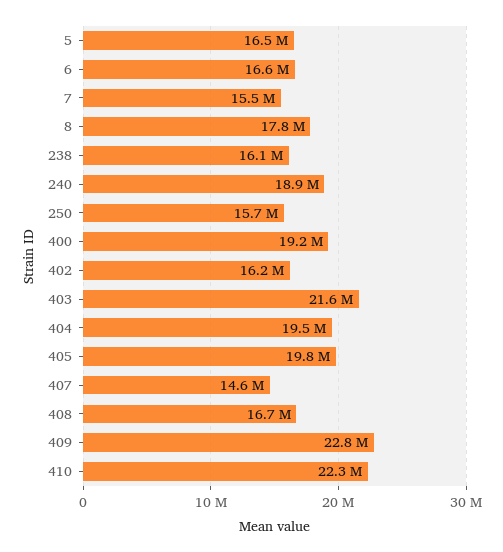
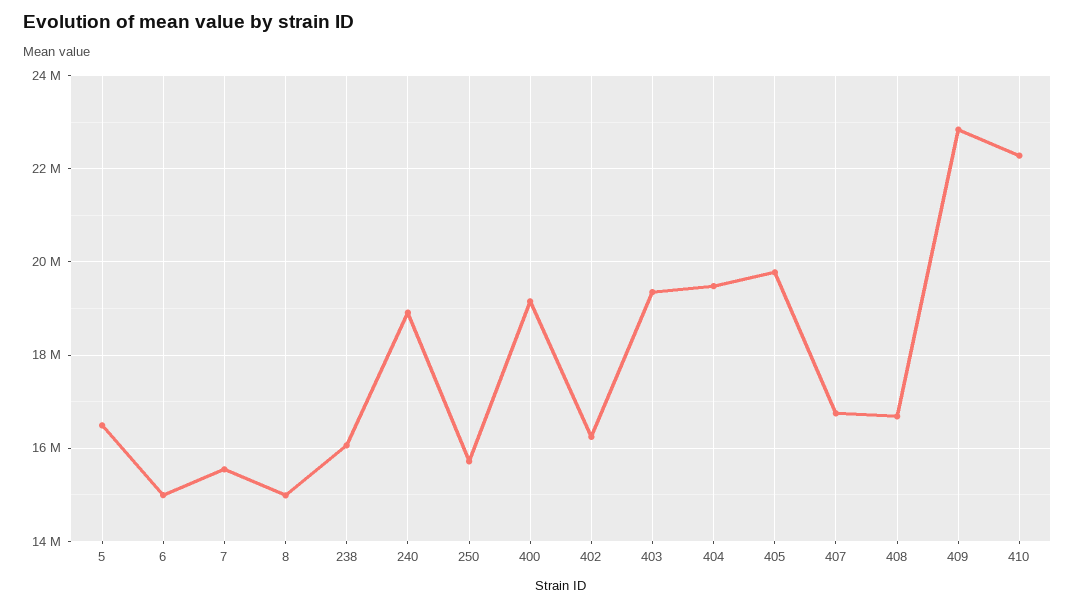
  {
    "5": 16500000,
-   "6": 16600000,
+   "6": 15000000,
    "7": 15500000,
-   "8": 17800000,
+   "8": 15000000,
    "238": 16100000,
    "240": 18900000,
    "250": 15700000,
    "400": 19200000,
    "402": 16200000,
-   "403": 21600000,
+   "403": 19400000,
    "404": 19500000,
    "405": 19800000,
-   "407": 14600000,
+   "407": 16800000,
    "408": 16700000,
    "409": 22800000,
    "410": 22300000
  }

